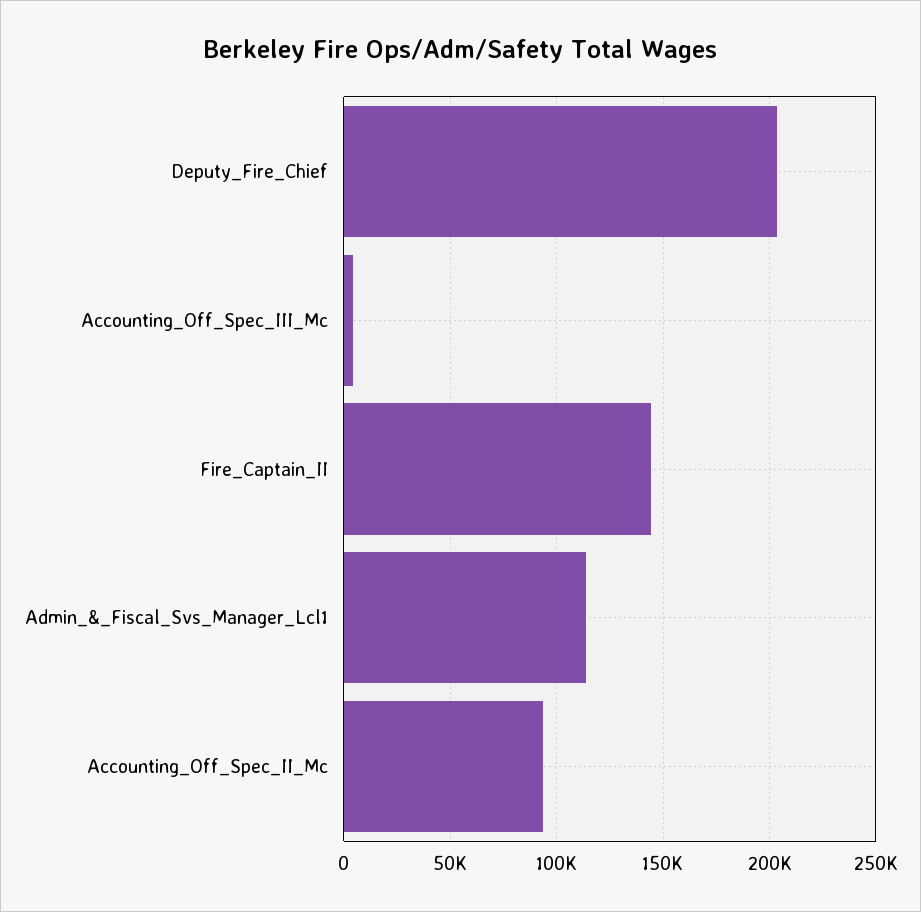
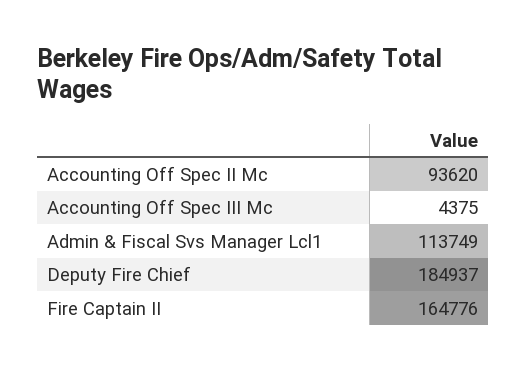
  {
-   "Deputy_Fire_Chief": 205000,
+   "Deputy_Fire_Chief": 184937,
    "Accounting_Off_Spec_III_Mc": 4375,
-   "Fire_Captain_II": 145000,
+   "Fire_Captain_II": 164776,
    "Admin_&_Fiscal_Svs_Manager_Lcl1": 113749,
    "Accounting_Off_Spec_II_Mc": 93620
  }

